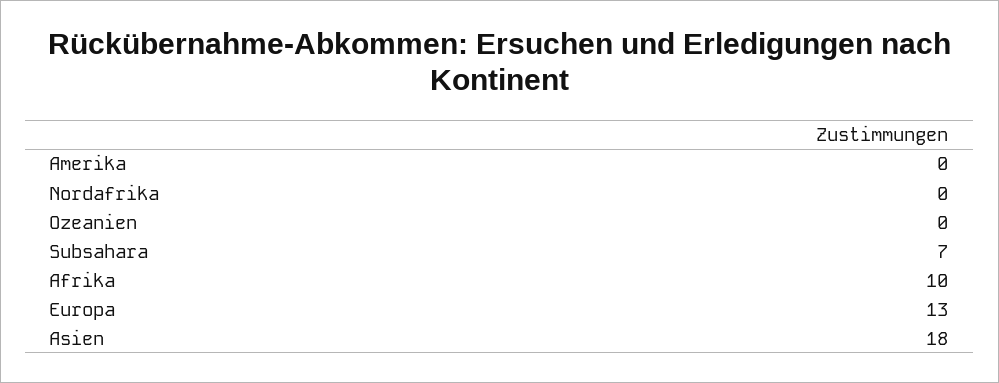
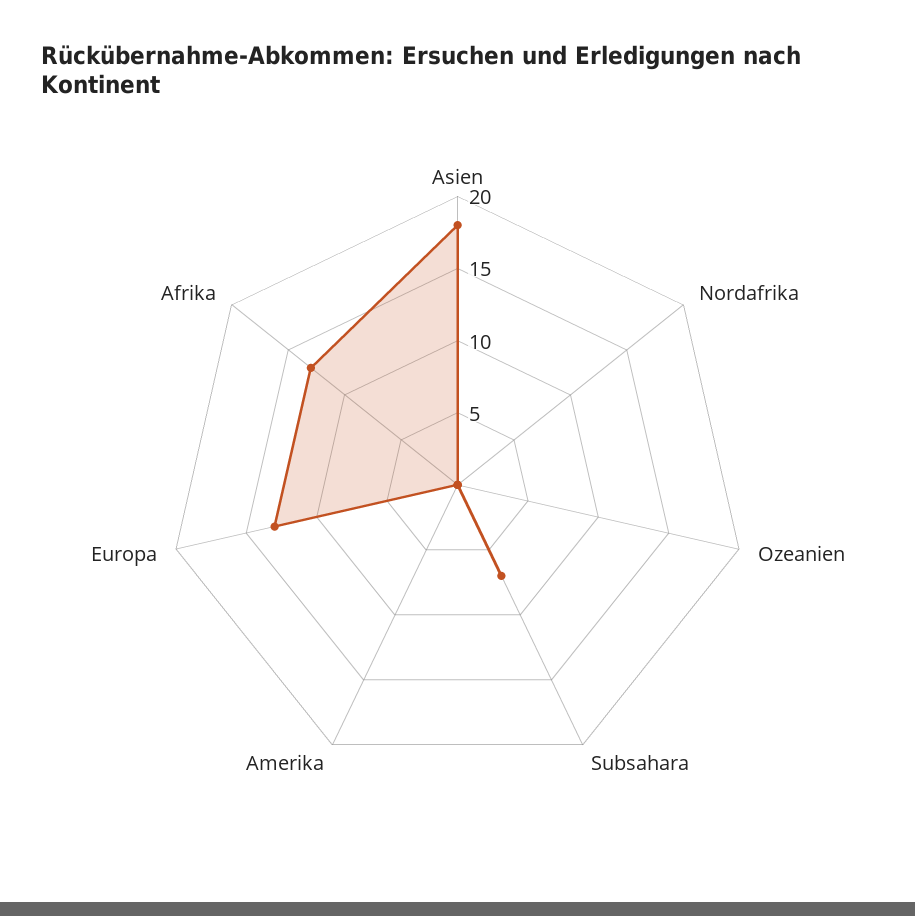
  {
    "Amerika": 0,
    "Nordafrika": 0,
    "Ozeanien": 0,
    "Subsahara": 7,
-   "Afrika": 10,
+   "Afrika": 13,
    "Europa": 13,
    "Asien": 18
  }

